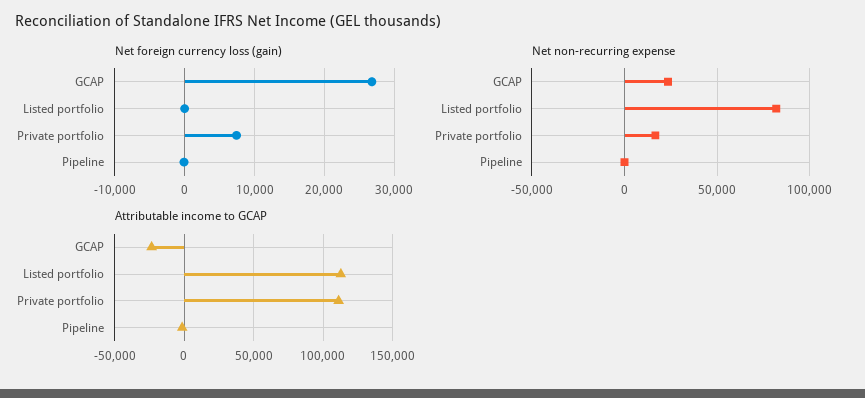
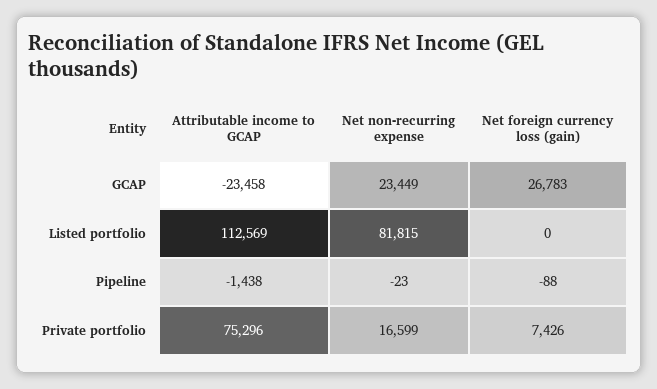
  {
    "Net foreign currency loss (gain)": {
      "GCAP": 26783,
      "Listed portfolio": 0,
      "Private portfolio": 7426,
      "Pipeline": -88
    },
    "Net non-recurring expense": {
      "GCAP": 23449,
      "Listed portfolio": 81815,
      "Private portfolio": 16599,
      "Pipeline": -23
    },
    "Attributable income to GCAP": {
      "GCAP": -23458,
      "Listed portfolio": 112569,
-     "Private portfolio": 110000,
+     "Private portfolio": 75296,
      "Pipeline": -1438
    }
  }

